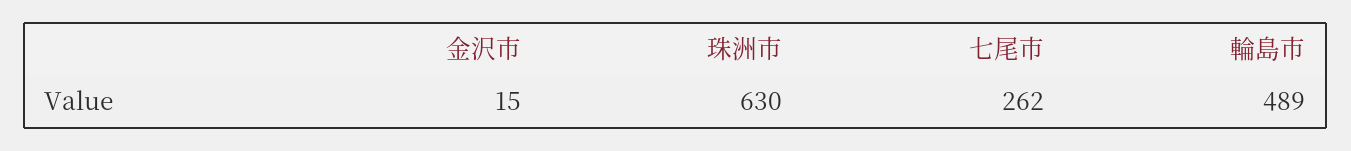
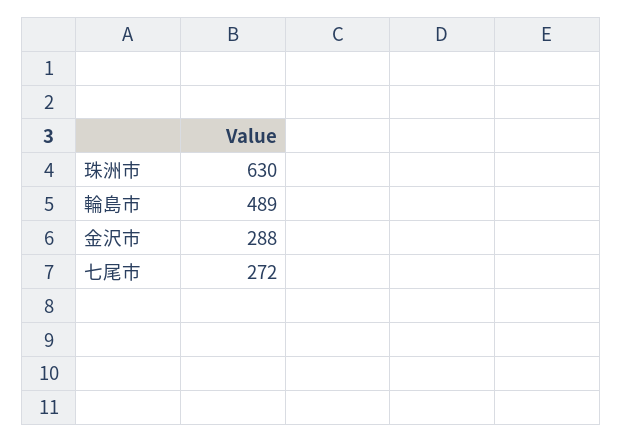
  {
-   "金沢市": 15,
+   "金沢市": 288,
    "珠洲市": 630,
-   "七尾市": 262,
+   "七尾市": 272,
    "輪島市": 489
  }

